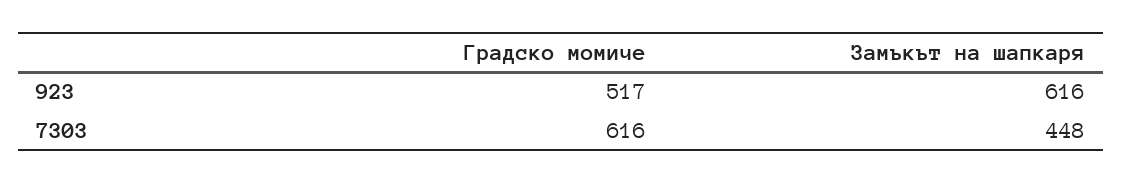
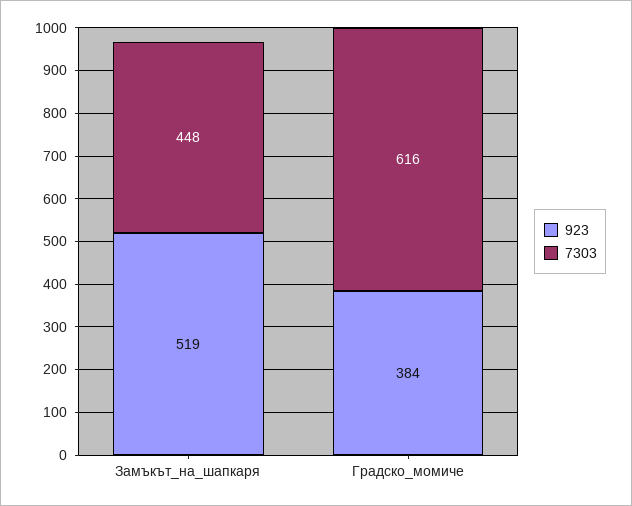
  {
    "923": {
-     "Градско момиче": 517,
+     "Градско момиче": 384,
-     "Замъкът на шапкаря": 616
+     "Замъкът на шапкаря": 519
    },
    "7303": {
      "Градско момиче": 616,
      "Замъкът на шапкаря": 448
    }
  }

